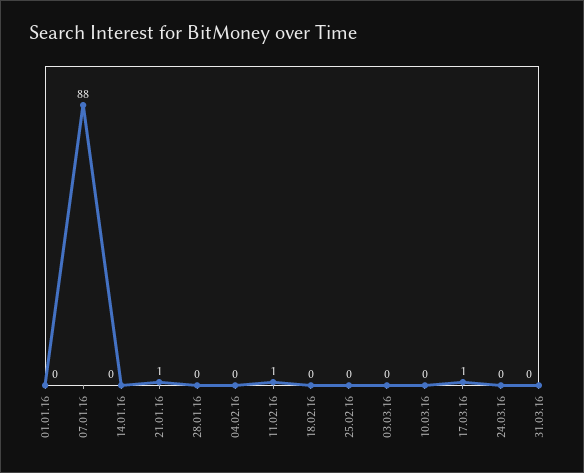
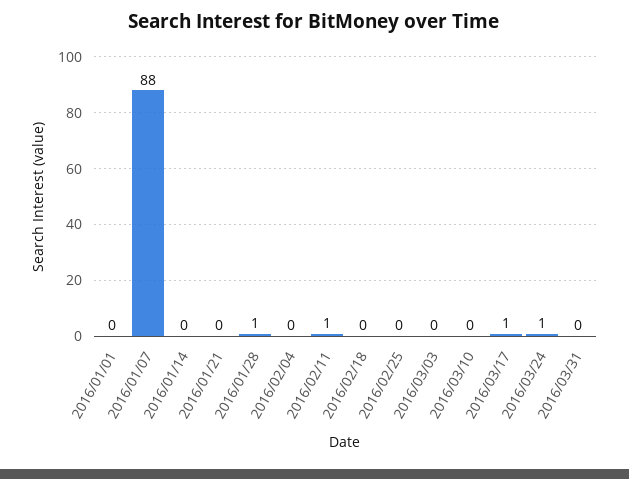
  {
    "01.01.16": 0,
    "07.01.16": 88,
    "14.01.16": 0,
-   "21.01.16": 1,
+   "21.01.16": 0,
-   "28.01.16": 0,
+   "28.01.16": 1,
    "04.02.16": 0,
    "11.02.16": 1,
    "18.02.16": 0,
    "25.02.16": 0,
    "03.03.16": 0,
    "10.03.16": 0,
    "17.03.16": 1,
-   "24.03.16": 0,
+   "24.03.16": 1,
    "31.03.16": 0
  }

